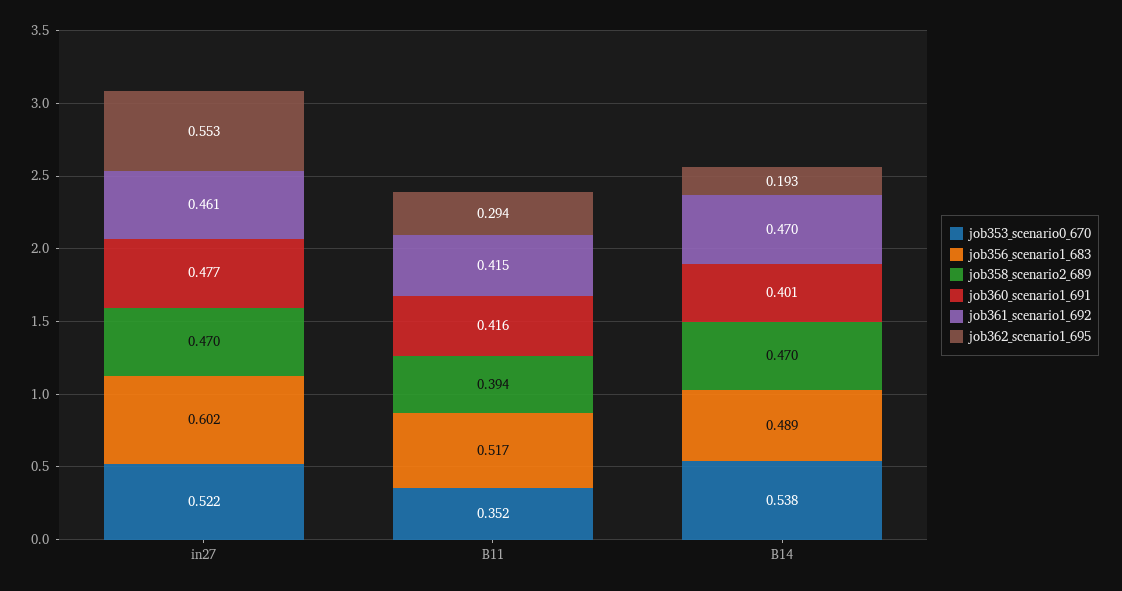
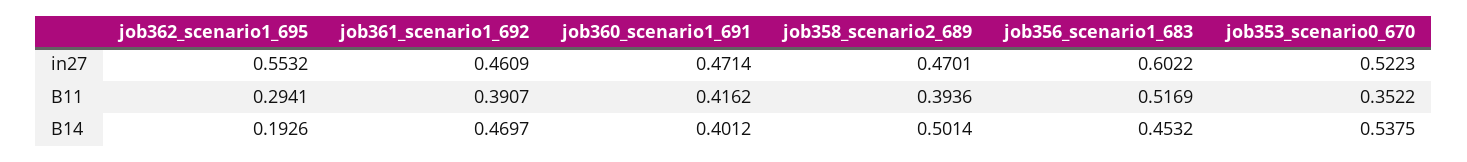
  {
    "job353_scenario0_670": {
      "in27": 0.5223,
      "B11": 0.3522,
      "B14": 0.5375
    },
    "job356_scenario1_683": {
      "in27": 0.6022,
      "B11": 0.5169,
-     "B14": 0.489
+     "B14": 0.4532
    },
    "job358_scenario2_689": {
      "in27": 0.4701,
      "B11": 0.3936,
-     "B14": 0.47
+     "B14": 0.5014
    },
    "job360_scenario1_691": {
-     "in27": 0.477,
+     "in27": 0.4714,
      "B11": 0.4162,
      "B14": 0.4012
    },
    "job361_scenario1_692": {
      "in27": 0.4609,
-     "B11": 0.415,
+     "B11": 0.3907,
      "B14": 0.4697
    },
    "job362_scenario1_695": {
      "in27": 0.5532,
      "B11": 0.2941,
      "B14": 0.1926
    }
  }

